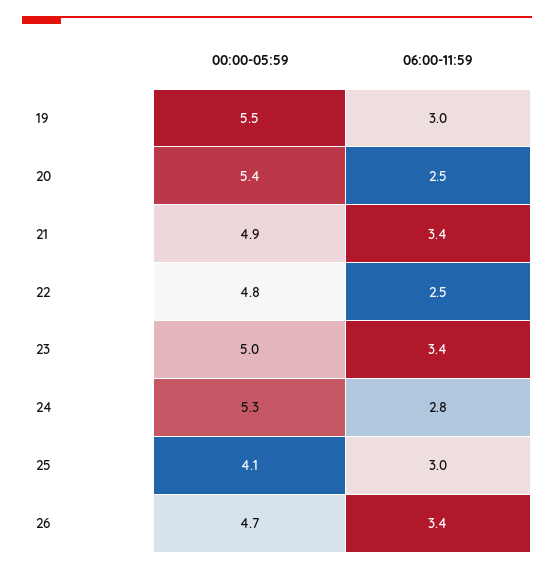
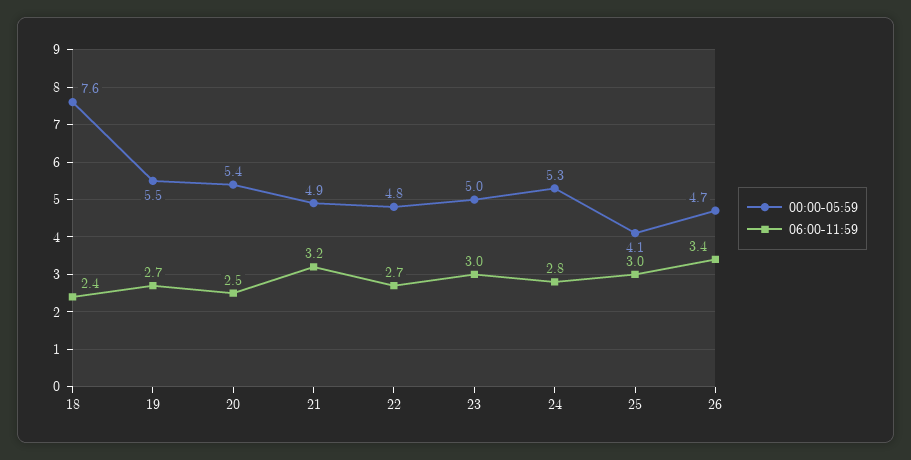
  {
    "00:00-05:59": {
      "19": 5.5,
      "20": 5.4,
      "21": 4.9,
      "22": 4.8,
      "23": 5,
      "24": 5.3,
      "25": 4.1,
-     "26": 4.7
+     "26": 4.7,
+     "18": 7.6
    },
    "06:00-11:59": {
-     "19": 3,
+     "19": 2.7,
      "20": 2.5,
-     "21": 3.4,
+     "21": 3.2,
-     "22": 2.5,
+     "22": 2.7,
-     "23": 3.4,
+     "23": 3,
      "24": 2.8,
      "25": 3,
-     "26": 3.4
+     "26": 3.4,
+     "18": 2.4
    }
  }

